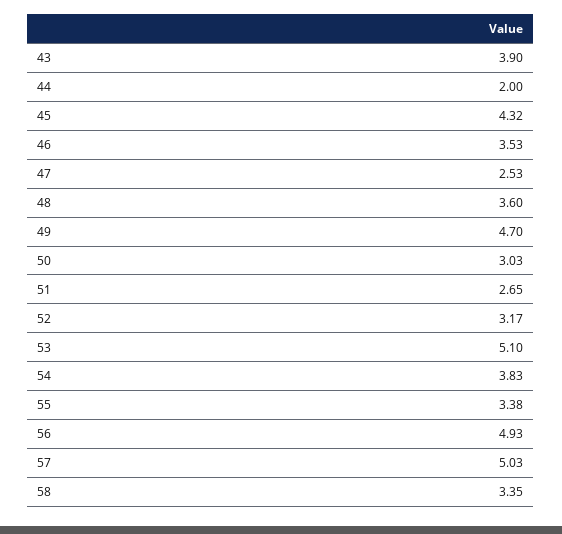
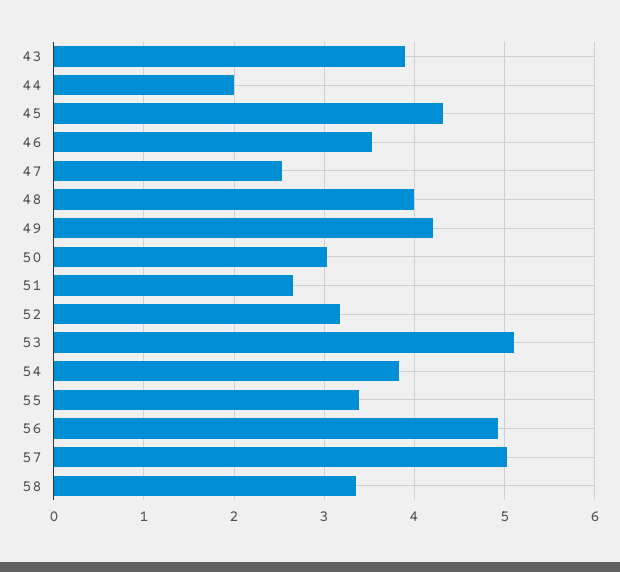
  {
    "43": 3.9,
    "44": 2,
    "45": 4.32,
    "46": 3.53,
    "47": 2.53,
-   "48": 3.6,
+   "48": 4,
-   "49": 4.7,
+   "49": 4.2,
    "50": 3.03,
    "51": 2.65,
    "52": 3.17,
    "53": 5.1,
    "54": 3.83,
    "55": 3.38,
    "56": 4.93,
    "57": 5.03,
    "58": 3.35
  }

